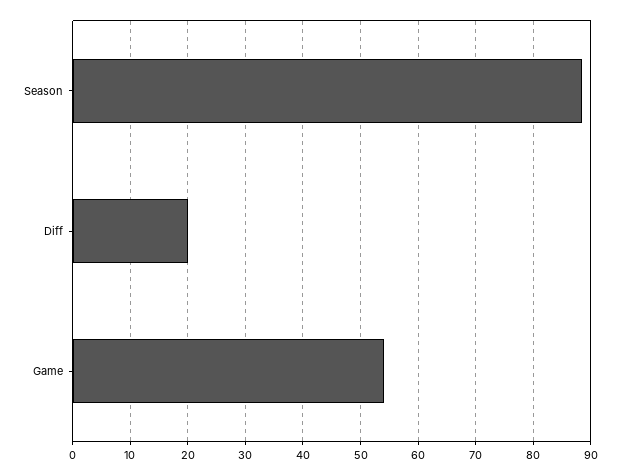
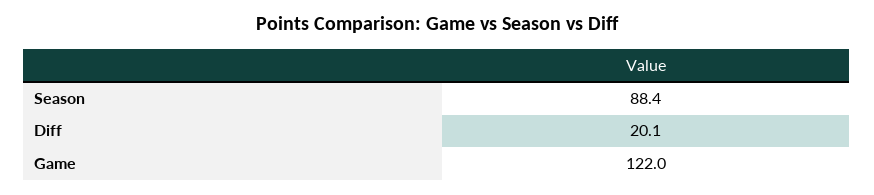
  {
    "Season": 88.4,
    "Diff": 20.1,
-   "Game": 54
+   "Game": 122
  }

